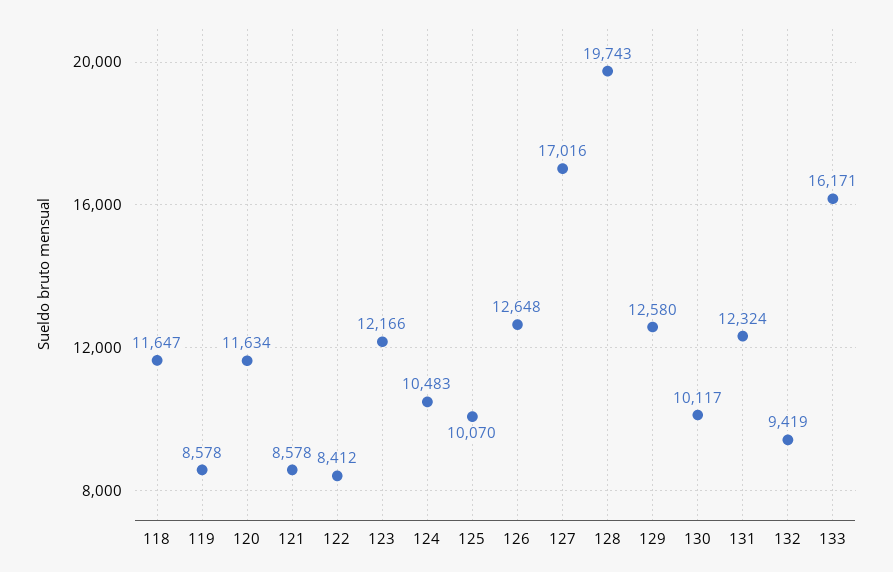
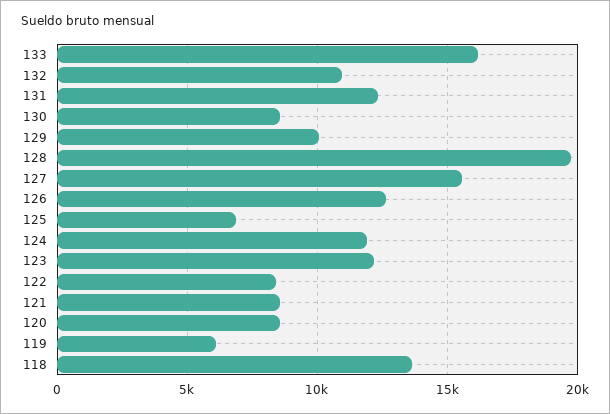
  {
-   "118": 11647,
+   "118": 13500,
-   "119": 8578,
+   "119": 6000,
-   "120": 11634,
+   "120": 8500,
    "121": 8578,
    "122": 8412,
    "123": 12166,
-   "124": 10483,
+   "124": 12000,
-   "125": 10070,
+   "125": 7000,
    "126": 12648,
-   "127": 17016,
+   "127": 15500,
    "128": 19743,
-   "129": 12580,
+   "129": 10000,
-   "130": 10117,
+   "130": 8500,
    "131": 12324,
-   "132": 9419,
+   "132": 11000,
    "133": 16171
  }

